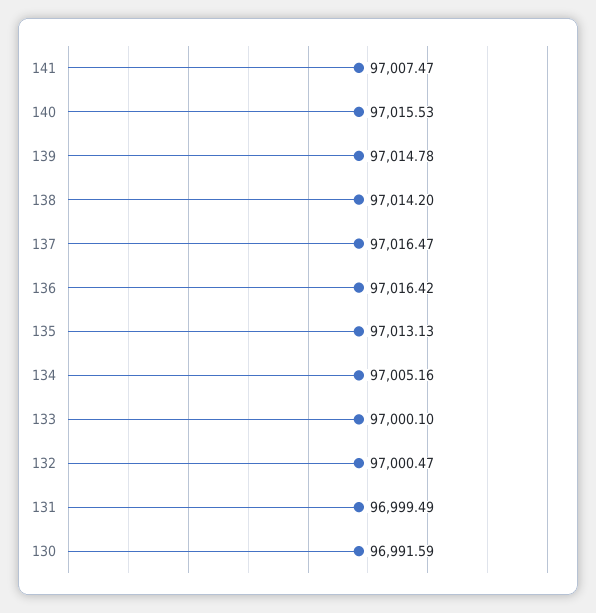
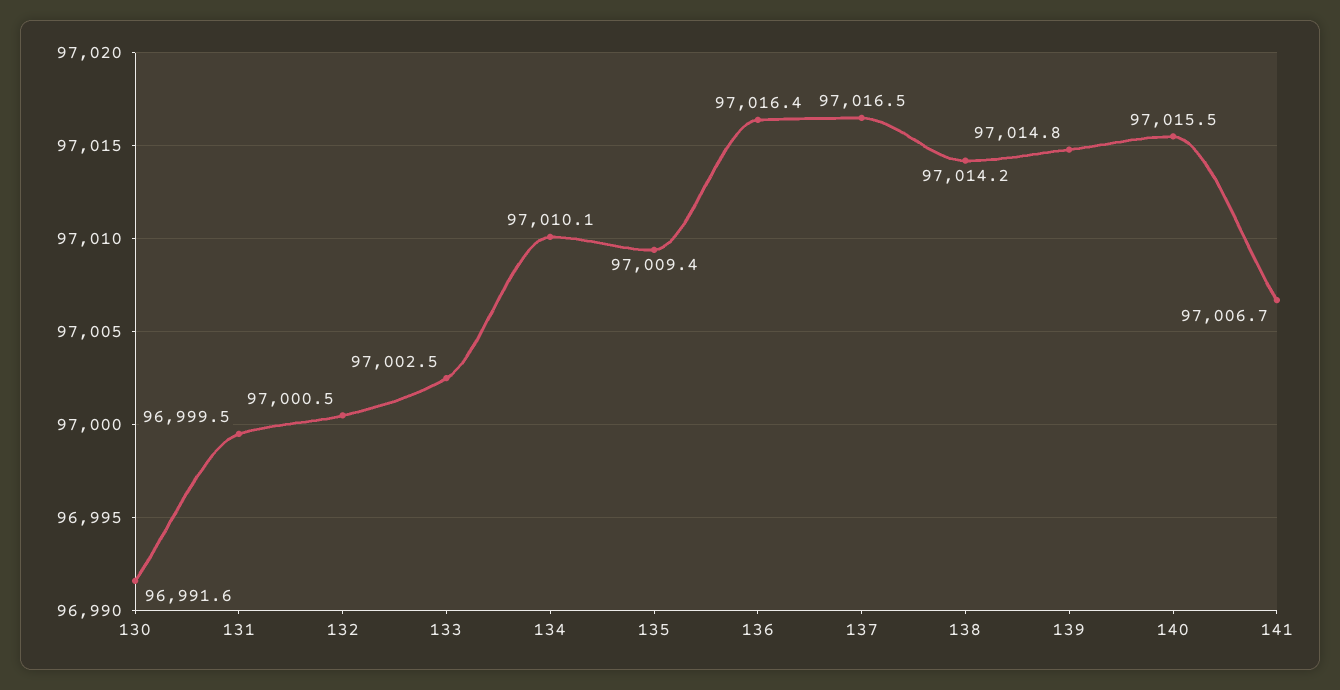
  {
-   "141": 97007.47,
+   "141": 97006.7,
    "140": 97015.53,
    "139": 97014.78,
    "138": 97014.2,
    "137": 97016.47,
    "136": 97016.42,
-   "135": 97013.13,
+   "135": 97009.4,
-   "134": 97005.16,
+   "134": 97010.1,
-   "133": 97000.1,
+   "133": 97002.5,
    "132": 97000.47,
    "131": 96999.49,
    "130": 96991.59
  }

